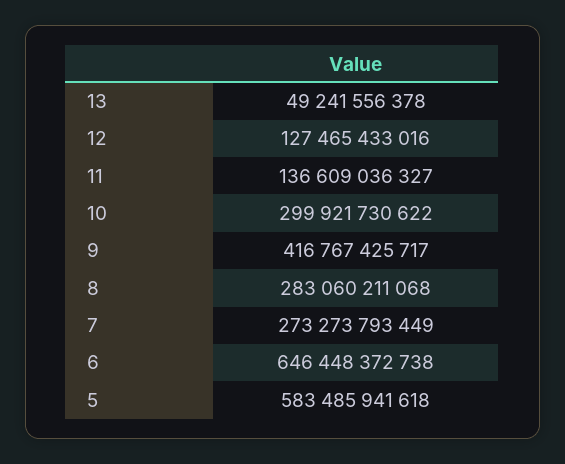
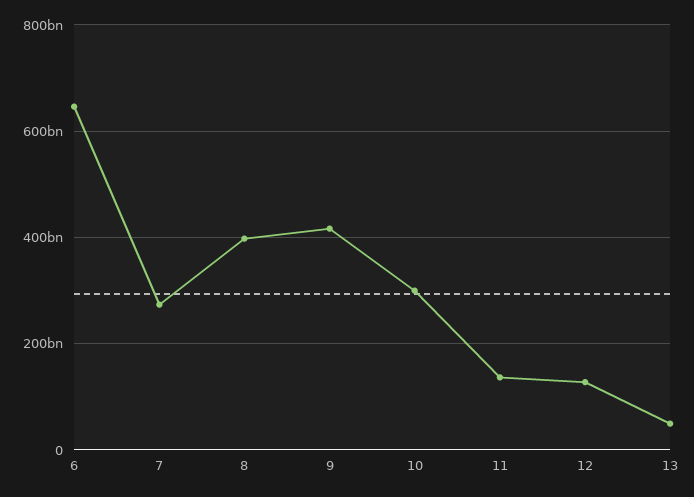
  {
    "13": 49241556378,
    "12": 127465433016,
    "11": 136609036327,
    "10": 299921730622,
    "9": 416767425717,
-   "8": 283060211068,
+   "8": 400000000000,
    "7": 273273793449,
-   "6": 646448372738,
+   "6": 646448372738
-   "5": 583485941618
  }

